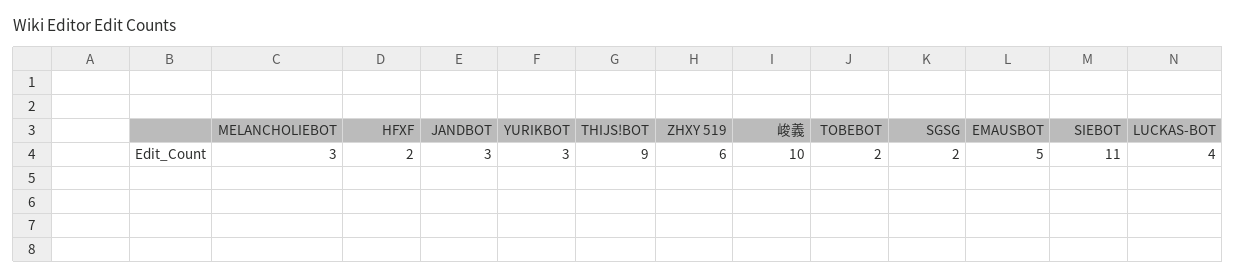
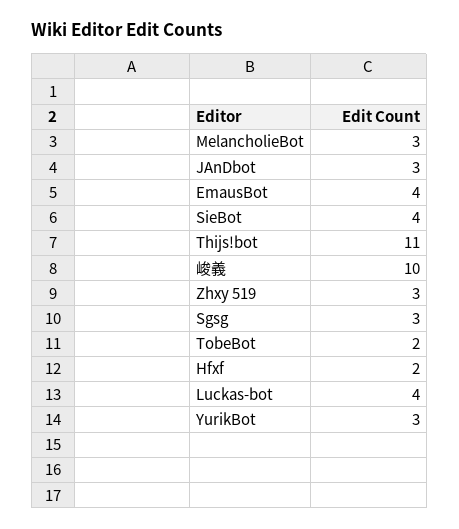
  {
    "MELANCHOLIEBOT": 3,
    "HFXF": 2,
    "JANDBOT": 3,
    "YURIKBOT": 3,
-   "THIJS!BOT": 9,
+   "THIJS!BOT": 11,
-   "ZHXY 519": 6,
+   "ZHXY 519": 3,
    "峻義": 10,
    "TOBEBOT": 2,
-   "SGSG": 2,
+   "SGSG": 3,
-   "EMAUSBOT": 5,
+   "EMAUSBOT": 4,
-   "SIEBOT": 11,
+   "SIEBOT": 4,
    "LUCKAS-BOT": 4
  }

